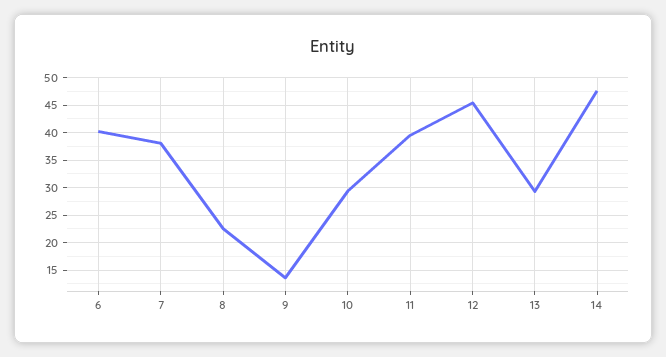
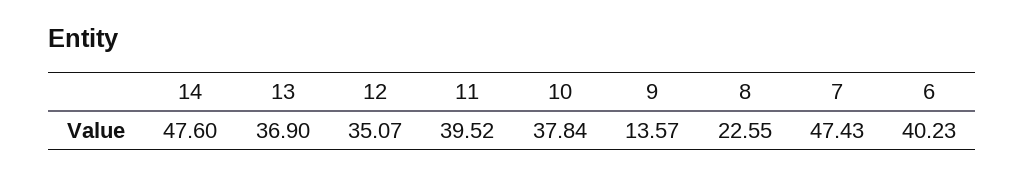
  {
    "6": 40.23,
-   "7": 37.5,
+   "7": 47.43,
    "8": 22.55,
    "9": 13.57,
-   "10": 30,
+   "10": 37.84,
    "11": 39.52,
-   "12": 45,
+   "12": 35.07,
-   "13": 30,
+   "13": 36.9,
    "14": 47.6
  }

